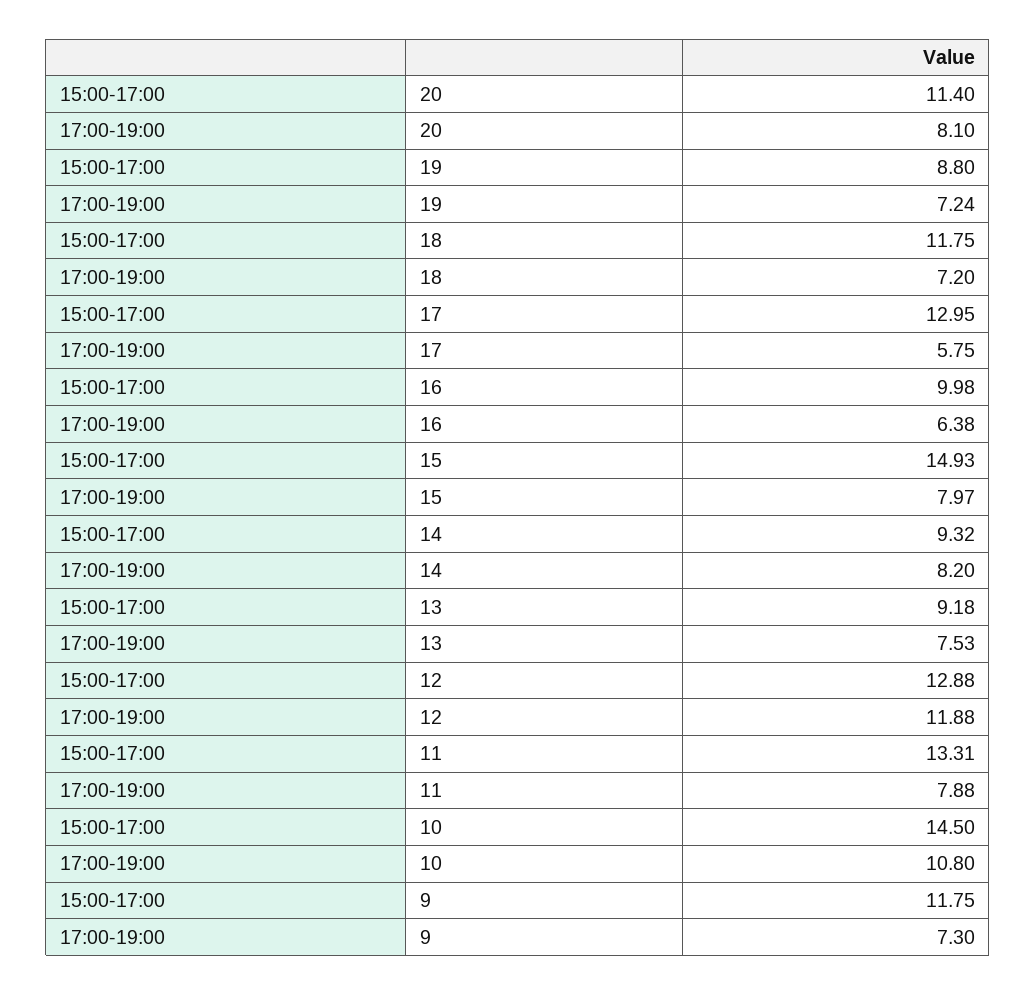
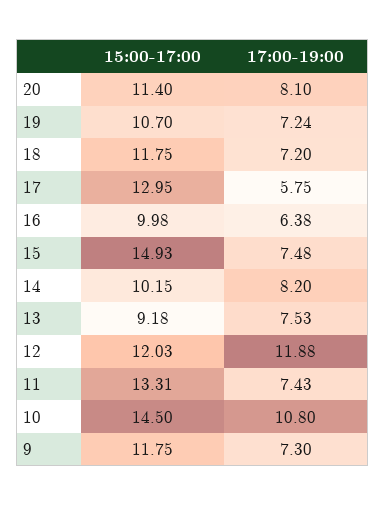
  {
    "15:00-17:00": {
      "20": 11.4,
-     "19": 8.8,
+     "19": 10.7,
      "18": 11.75,
      "17": 12.95,
      "16": 9.98,
      "15": 14.93,
-     "14": 9.32,
+     "14": 10.15,
      "13": 9.18,
-     "12": 12.88,
+     "12": 12.03,
      "11": 13.31,
      "10": 14.5,
      "9": 11.75
    },
    "17:00-19:00": {
      "20": 8.1,
      "19": 7.24,
      "18": 7.2,
      "17": 5.75,
      "16": 6.38,
-     "15": 7.97,
+     "15": 7.48,
      "14": 8.2,
      "13": 7.53,
      "12": 11.88,
-     "11": 7.88,
+     "11": 7.43,
      "10": 10.8,
      "9": 7.3
    }
  }

